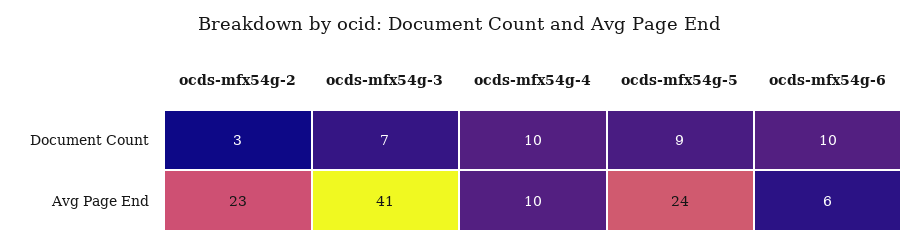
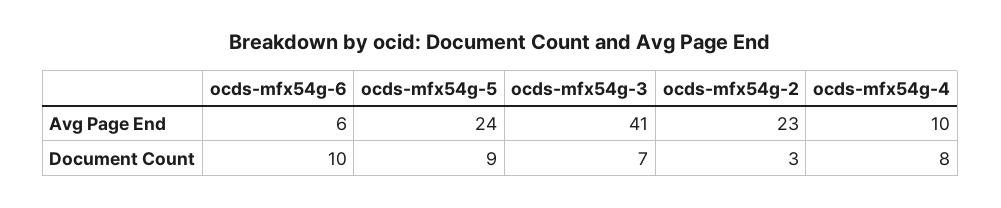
  {
    "ocds-mfx54g-2": {
      "Document Count": 3,
      "Avg Page End": 23
    },
    "ocds-mfx54g-3": {
      "Document Count": 7,
      "Avg Page End": 41
    },
    "ocds-mfx54g-4": {
-     "Document Count": 10,
+     "Document Count": 8,
      "Avg Page End": 10
    },
    "ocds-mfx54g-5": {
      "Document Count": 9,
      "Avg Page End": 24
    },
    "ocds-mfx54g-6": {
      "Document Count": 10,
      "Avg Page End": 6
    }
  }

